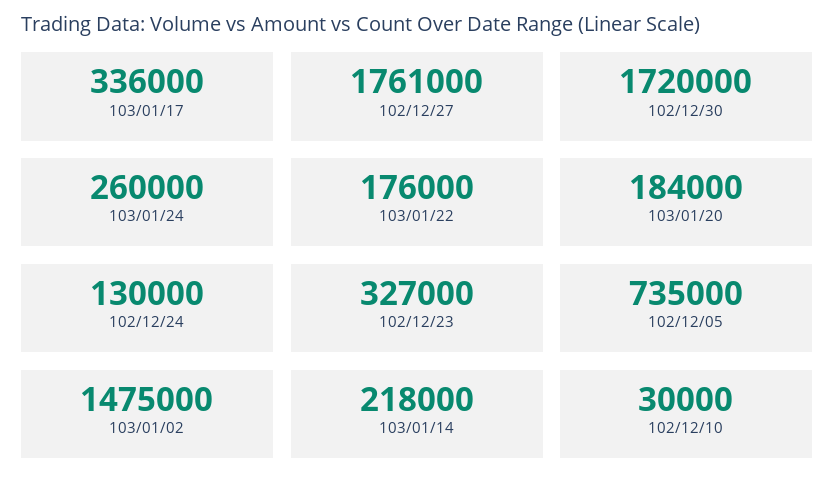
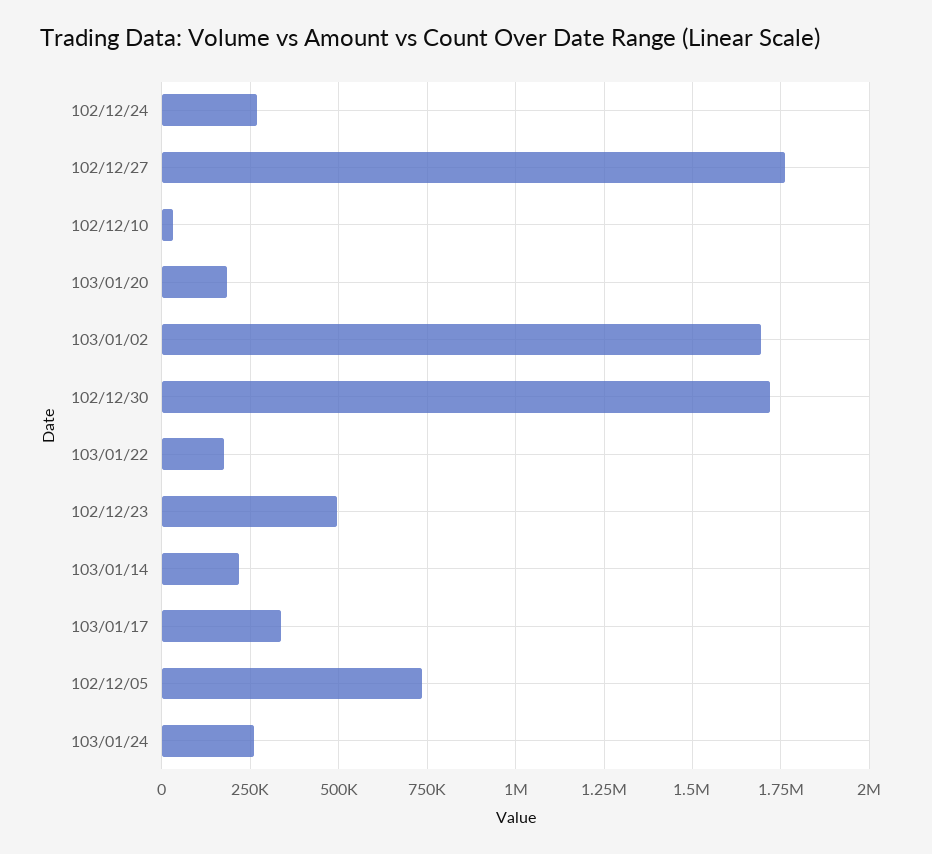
  {
    "103/01/17": 336000,
    "102/12/27": 1761000,
    "102/12/30": 1720000,
    "103/01/24": 260000,
    "103/01/22": 176000,
    "103/01/20": 184000,
-   "102/12/24": 130000,
+   "102/12/24": 275000,
-   "102/12/23": 327000,
+   "102/12/23": 500000,
    "102/12/05": 735000,
-   "103/01/02": 1475000,
+   "103/01/02": 1700000,
    "103/01/14": 218000,
    "102/12/10": 30000
  }

